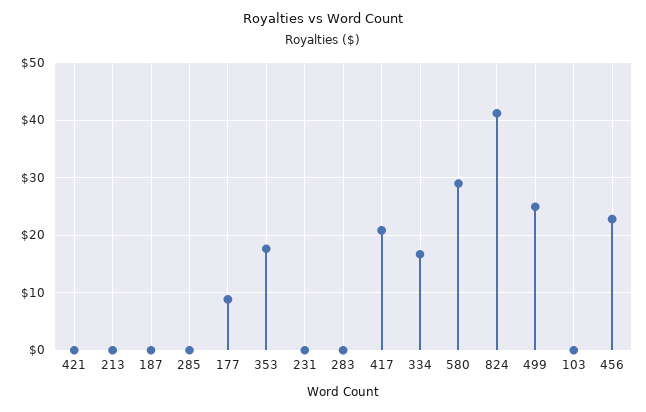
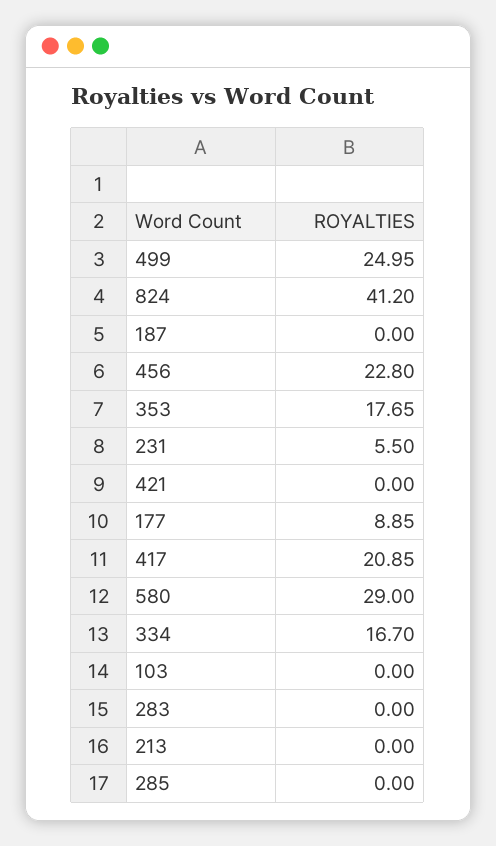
  {
    "421": 0,
    "213": 0,
    "187": 0,
    "285": 0,
    "177": 8.85,
    "353": 17.65,
-   "231": 0,
+   "231": 5.5,
    "283": 0,
    "417": 20.85,
    "334": 16.7,
    "580": 29,
    "824": 41.2,
    "499": 24.95,
    "103": 0,
    "456": 22.8
  }

